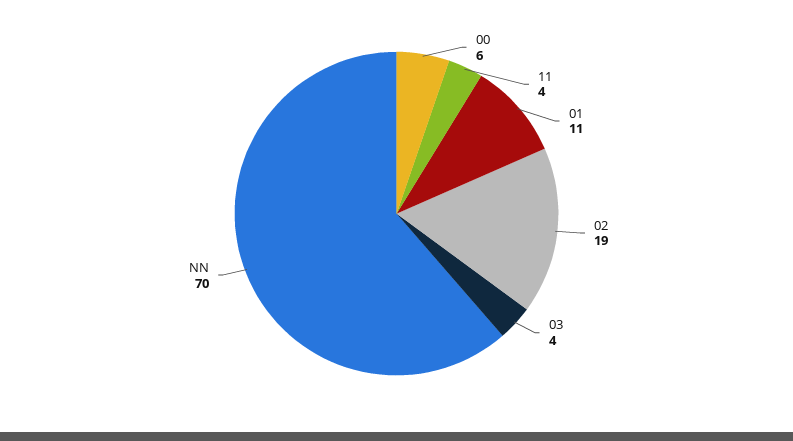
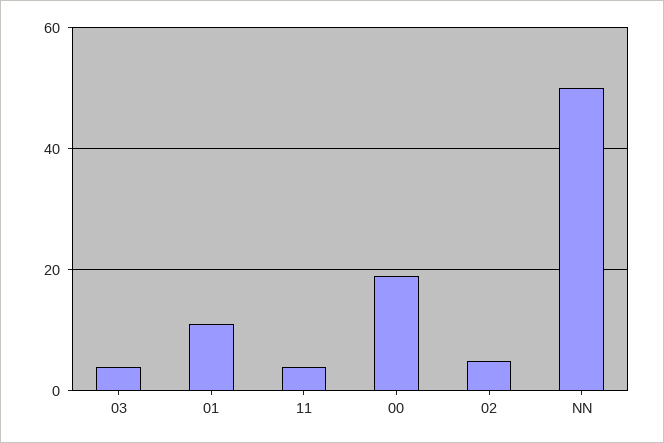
  {
-   "00": 6,
+   "00": 20,
    "11": 4,
    "01": 11,
-   "02": 19,
+   "02": 5,
    "03": 4,
-   "NN": 70
+   "NN": 50
  }

